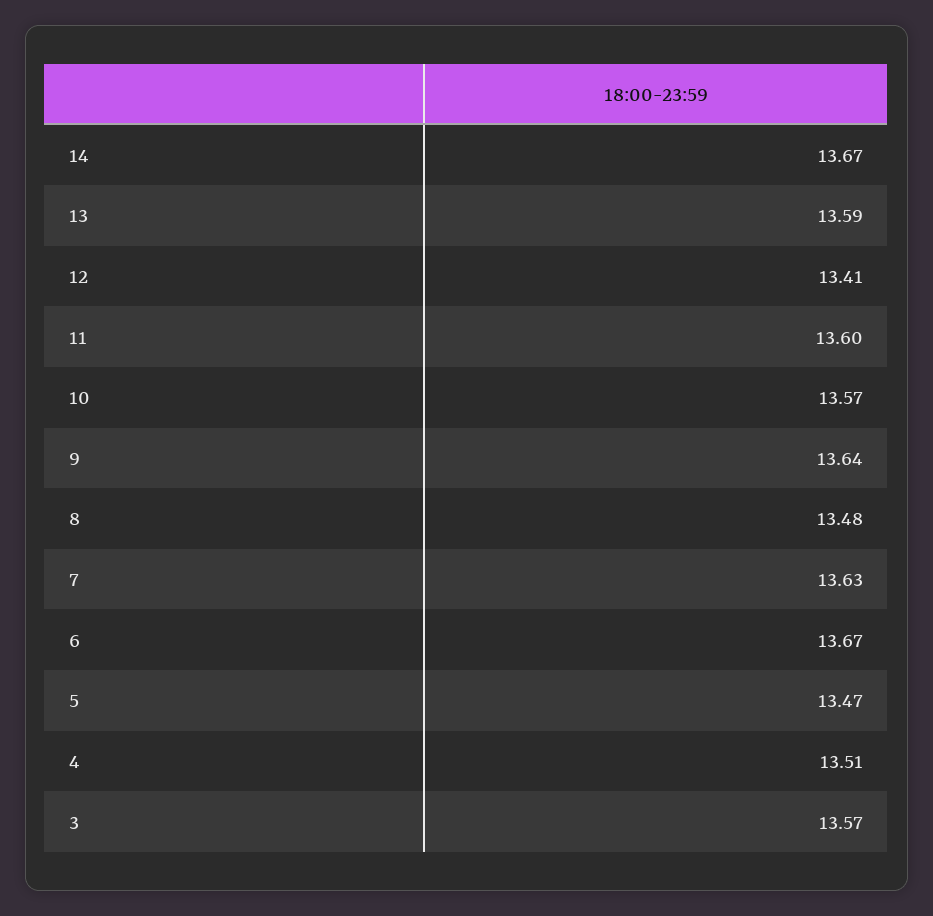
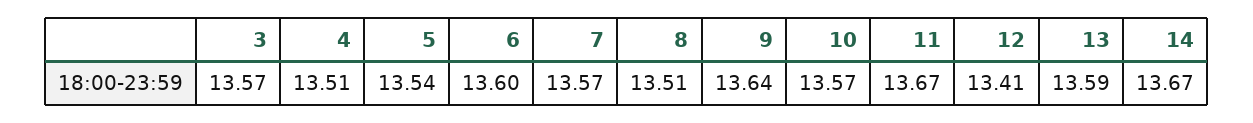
  {
    "14": 13.67,
    "13": 13.59,
    "12": 13.41,
-   "11": 13.6,
+   "11": 13.67,
    "10": 13.57,
    "9": 13.64,
-   "8": 13.48,
+   "8": 13.51,
-   "7": 13.63,
+   "7": 13.57,
-   "6": 13.67,
+   "6": 13.6,
-   "5": 13.47,
+   "5": 13.54,
    "4": 13.51,
    "3": 13.57
  }

